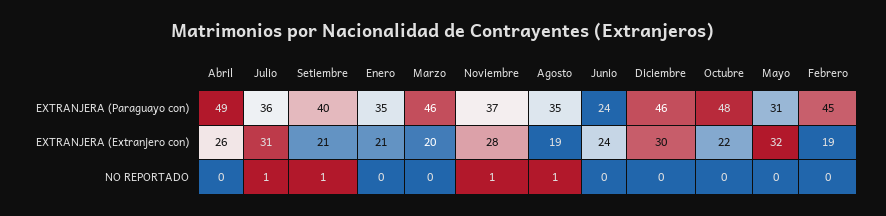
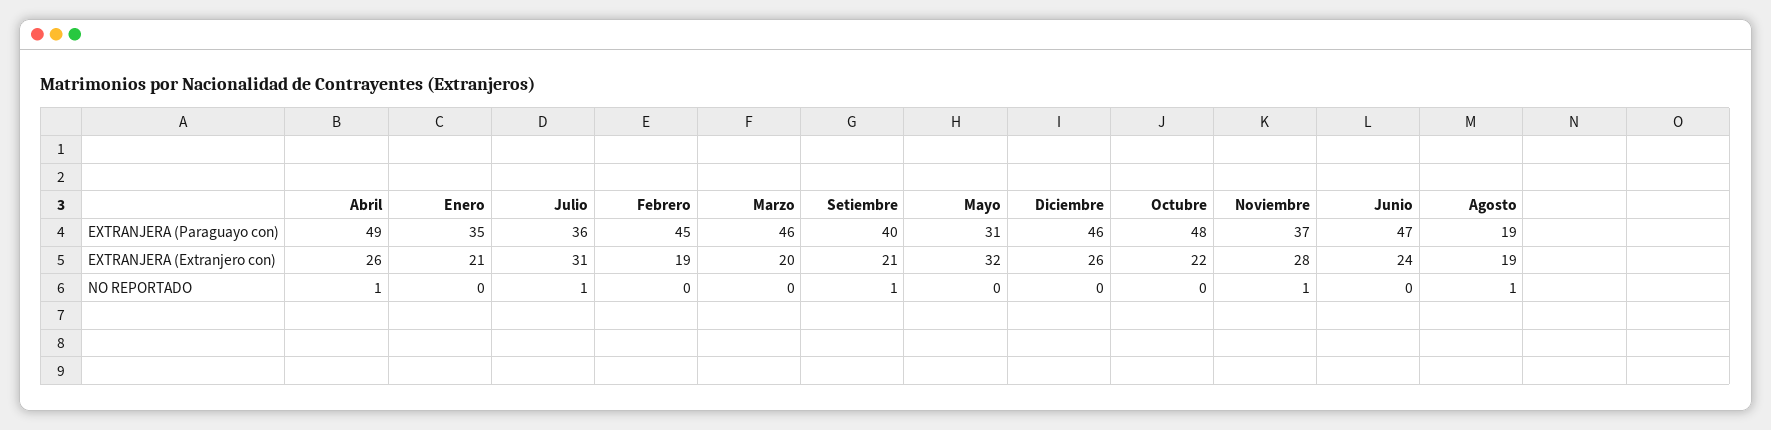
  {
    "Abril": {
      "EXTRANJERA (Paraguayo con)": 49,
      "EXTRANJERA (Extranjero con)": 26,
-     "NO REPORTADO": 0
+     "NO REPORTADO": 1
    },
    "Julio": {
      "EXTRANJERA (Paraguayo con)": 36,
      "EXTRANJERA (Extranjero con)": 31,
      "NO REPORTADO": 1
    },
    "Setiembre": {
      "EXTRANJERA (Paraguayo con)": 40,
      "EXTRANJERA (Extranjero con)": 21,
      "NO REPORTADO": 1
    },
    "Enero": {
      "EXTRANJERA (Paraguayo con)": 35,
      "EXTRANJERA (Extranjero con)": 21,
      "NO REPORTADO": 0
    },
    "Marzo": {
      "EXTRANJERA (Paraguayo con)": 46,
      "EXTRANJERA (Extranjero con)": 20,
      "NO REPORTADO": 0
    },
    "Noviembre": {
      "EXTRANJERA (Paraguayo con)": 37,
      "EXTRANJERA (Extranjero con)": 28,
      "NO REPORTADO": 1
    },
    "Agosto": {
-     "EXTRANJERA (Paraguayo con)": 35,
+     "EXTRANJERA (Paraguayo con)": 19,
      "EXTRANJERA (Extranjero con)": 19,
      "NO REPORTADO": 1
    },
    "Junio": {
-     "EXTRANJERA (Paraguayo con)": 24,
+     "EXTRANJERA (Paraguayo con)": 47,
      "EXTRANJERA (Extranjero con)": 24,
      "NO REPORTADO": 0
    },
    "Diciembre": {
      "EXTRANJERA (Paraguayo con)": 46,
-     "EXTRANJERA (Extranjero con)": 30,
+     "EXTRANJERA (Extranjero con)": 26,
      "NO REPORTADO": 0
    },
    "Octubre": {
      "EXTRANJERA (Paraguayo con)": 48,
      "EXTRANJERA (Extranjero con)": 22,
      "NO REPORTADO": 0
    },
    "Mayo": {
      "EXTRANJERA (Paraguayo con)": 31,
      "EXTRANJERA (Extranjero con)": 32,
      "NO REPORTADO": 0
    },
    "Febrero": {
      "EXTRANJERA (Paraguayo con)": 45,
      "EXTRANJERA (Extranjero con)": 19,
      "NO REPORTADO": 0
    }
  }

